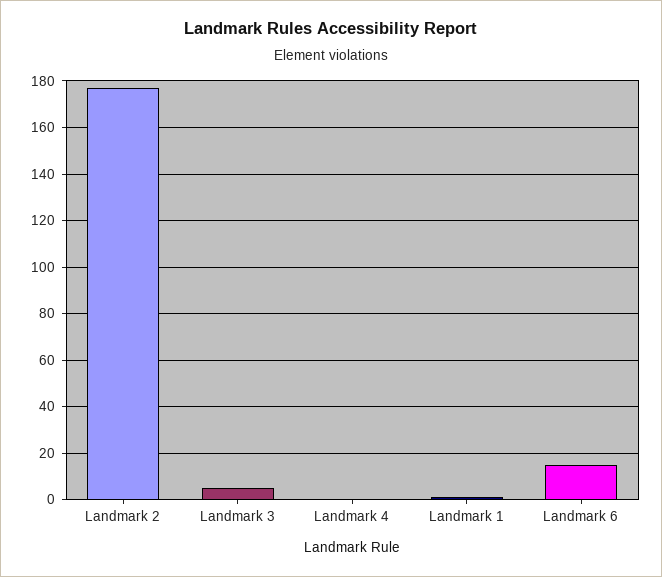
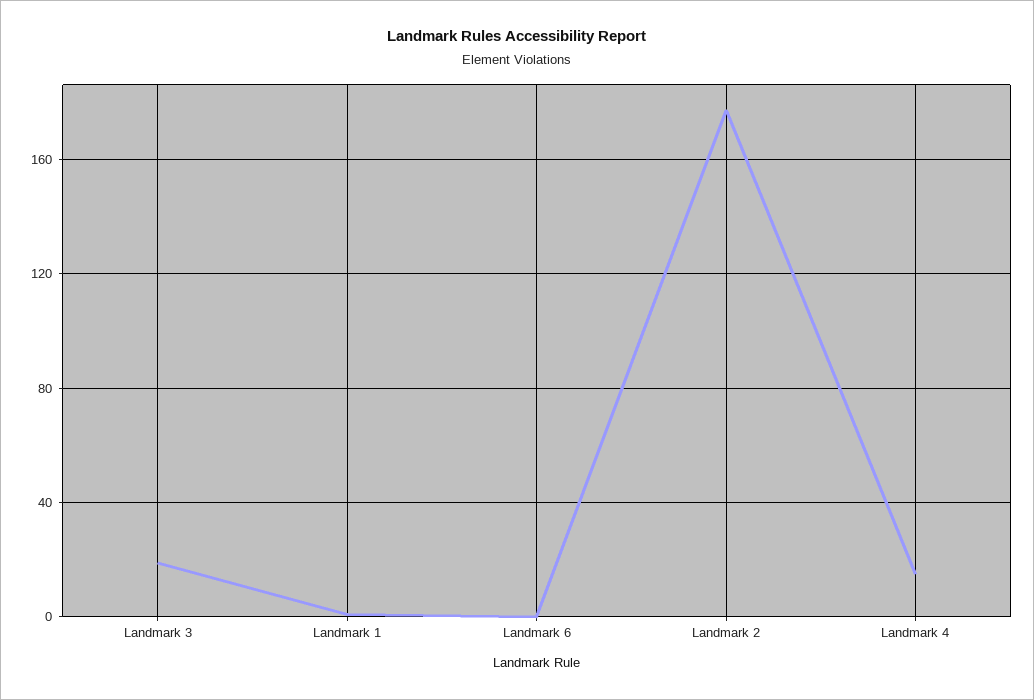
  {
    "Landmark 2": 175,
-   "Landmark 3": 5,
+   "Landmark 3": 20,
-   "Landmark 4": 0,
+   "Landmark 4": 15,
    "Landmark 1": 0,
-   "Landmark 6": 15
+   "Landmark 6": 0
  }

